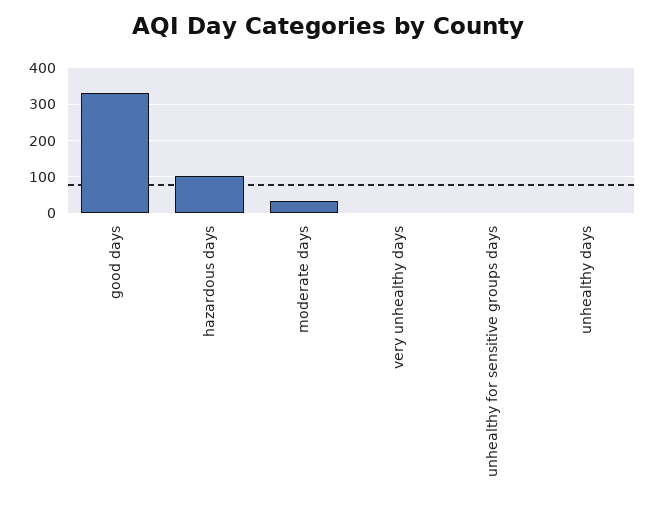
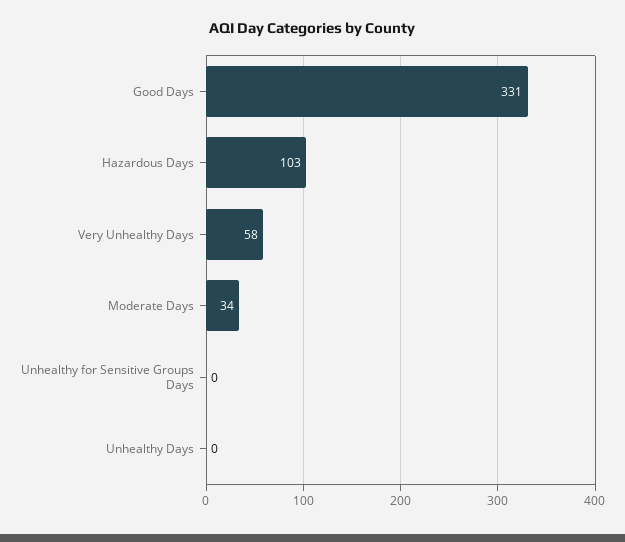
  {
    "good days": 331,
    "hazardous days": 103,
    "moderate days": 34,
-   "very unhealthy days": 0,
+   "very unhealthy days": 58,
    "unhealthy for sensitive groups days": 0,
    "unhealthy days": 0
  }

